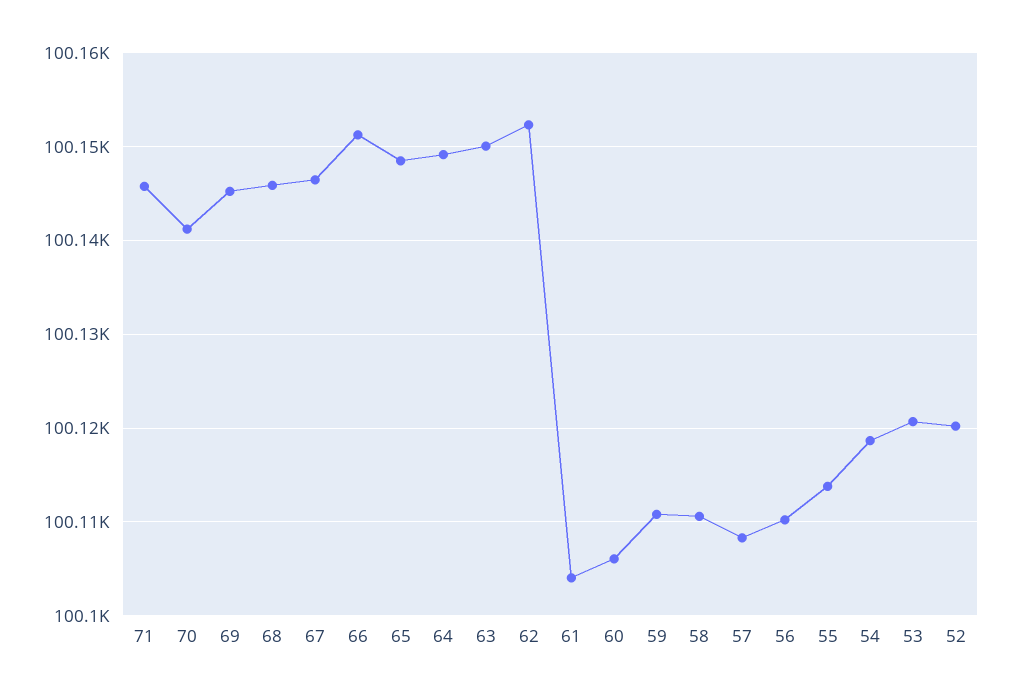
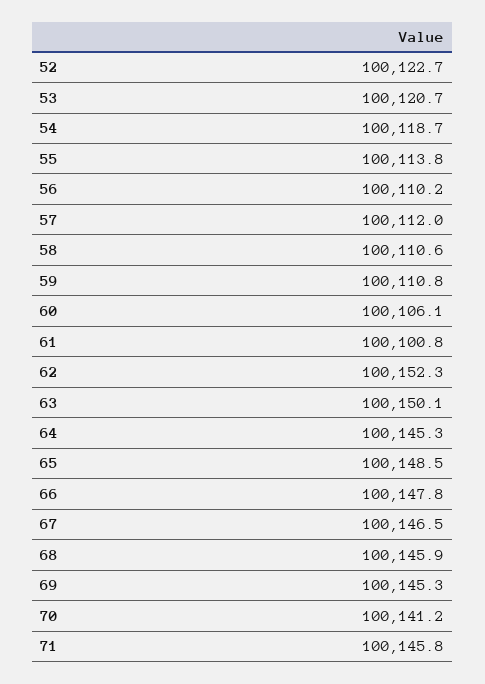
  {
    "71": 100145.8,
    "70": 100141.2,
    "69": 100145.3,
    "68": 100145.9,
    "67": 100146.5,
-   "66": 100151,
+   "66": 100147.8,
    "65": 100148.5,
-   "64": 100149,
+   "64": 100145.3,
    "63": 100150.1,
    "62": 100152.3,
-   "61": 100104,
+   "61": 100100.8,
    "60": 100106.1,
    "59": 100110.8,
    "58": 100110.6,
-   "57": 100108,
+   "57": 100112,
    "56": 100110.2,
    "55": 100113.8,
    "54": 100118.7,
    "53": 100120.7,
-   "52": 100120
+   "52": 100122.7
  }

